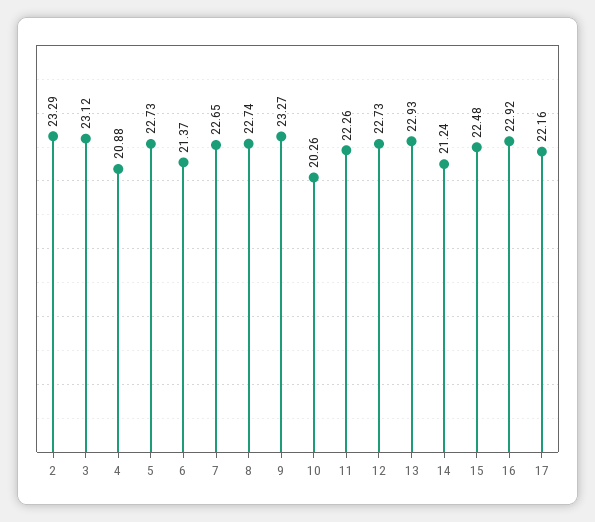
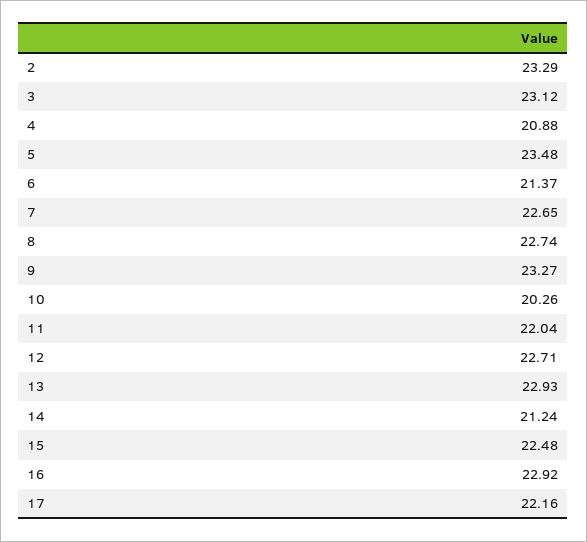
  {
    "2": 23.29,
    "3": 23.12,
    "4": 20.88,
-   "5": 22.73,
+   "5": 23.48,
    "6": 21.37,
    "7": 22.65,
    "8": 22.74,
    "9": 23.27,
    "10": 20.26,
-   "11": 22.26,
+   "11": 22.04,
-   "12": 22.73,
+   "12": 22.71,
    "13": 22.93,
    "14": 21.24,
    "15": 22.48,
    "16": 22.92,
    "17": 22.16
  }

